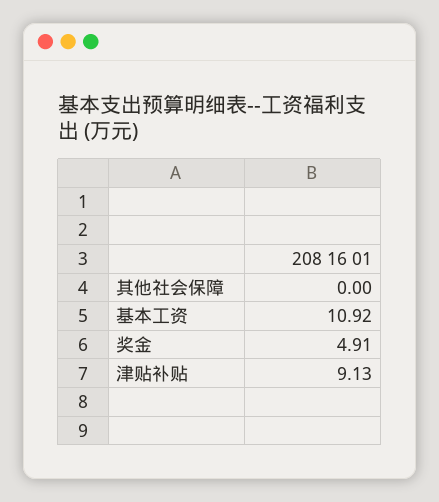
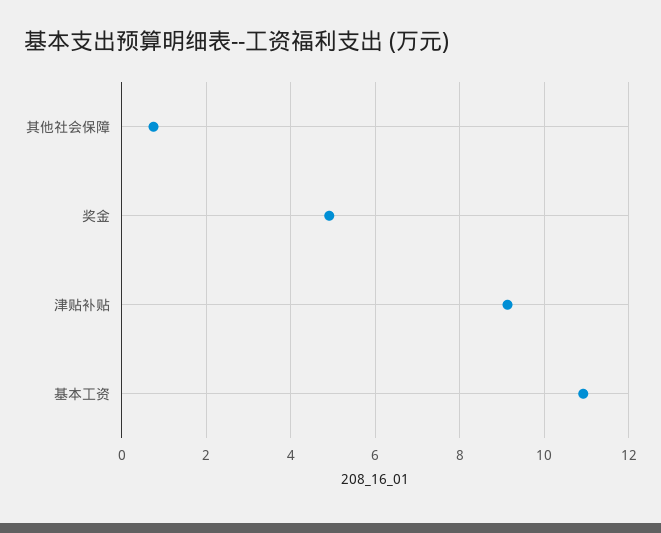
  {
-   "其他社会保障": 0,
+   "其他社会保障": 0.8,
    "基本工资": 10.92,
    "奖金": 4.91,
    "津贴补贴": 9.13
  }

